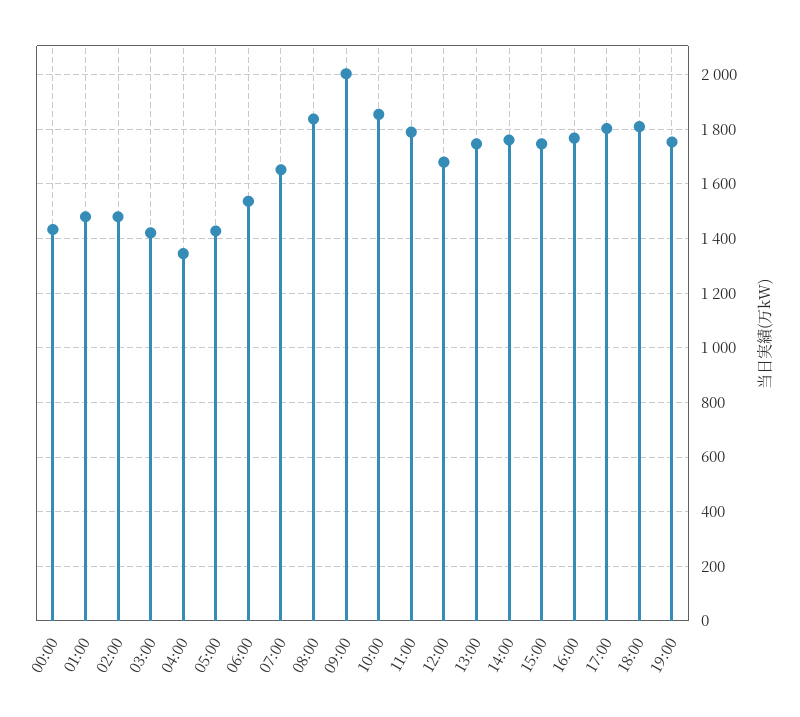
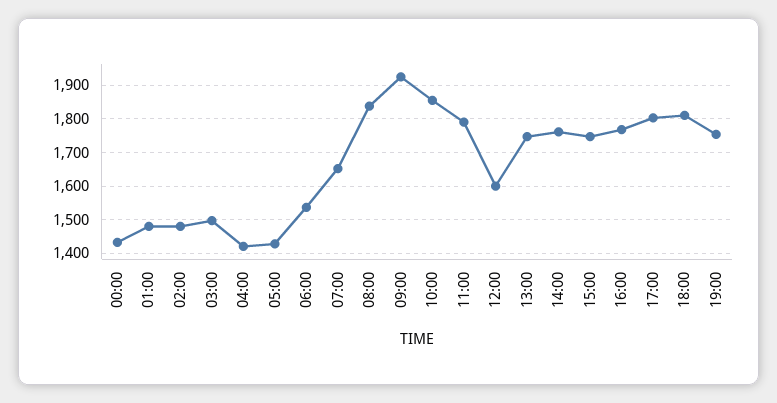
  {
    "00:00": 1440,
    "01:00": 1480,
    "02:00": 1480,
-   "03:00": 1425,
+   "03:00": 1500,
-   "04:00": 1350,
+   "04:00": 1420,
    "05:00": 1420,
    "06:00": 1540,
    "07:00": 1660,
    "08:00": 1840,
-   "09:00": 2000,
+   "09:00": 1920,
    "10:00": 1860,
    "11:00": 1800,
-   "12:00": 1675,
+   "12:00": 1600,
    "13:00": 1740,
    "14:00": 1760,
    "15:00": 1740,
    "16:00": 1760,
    "17:00": 1800,
    "18:00": 1820,
    "19:00": 1760
  }

